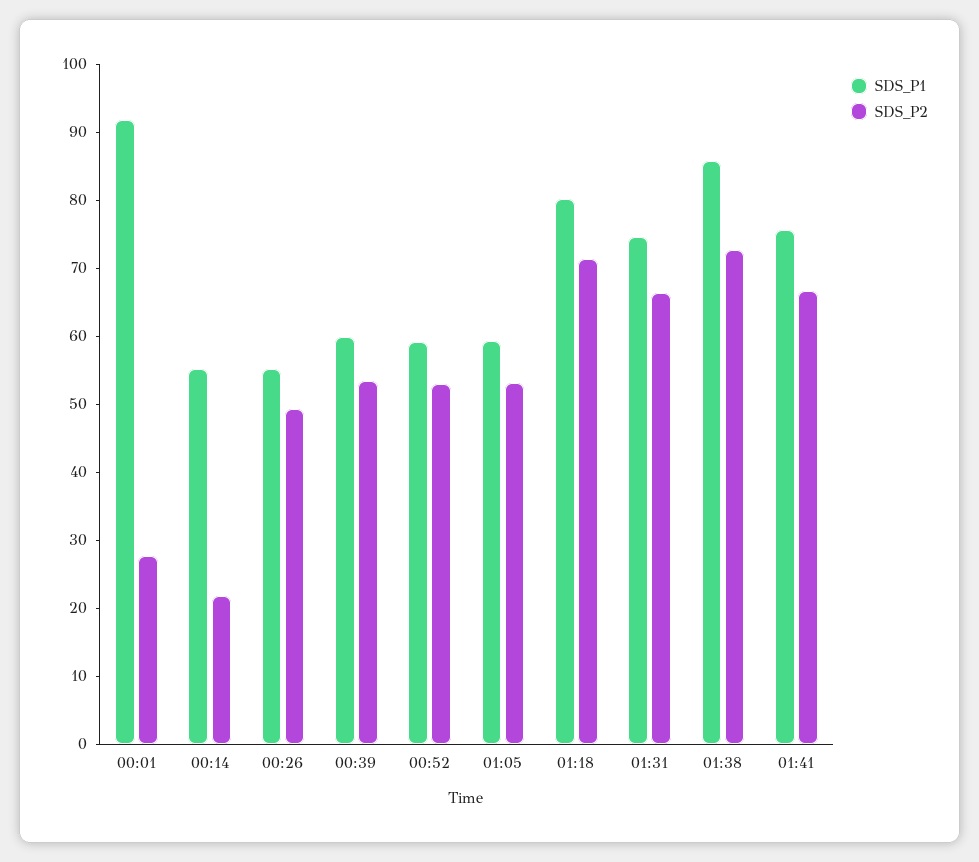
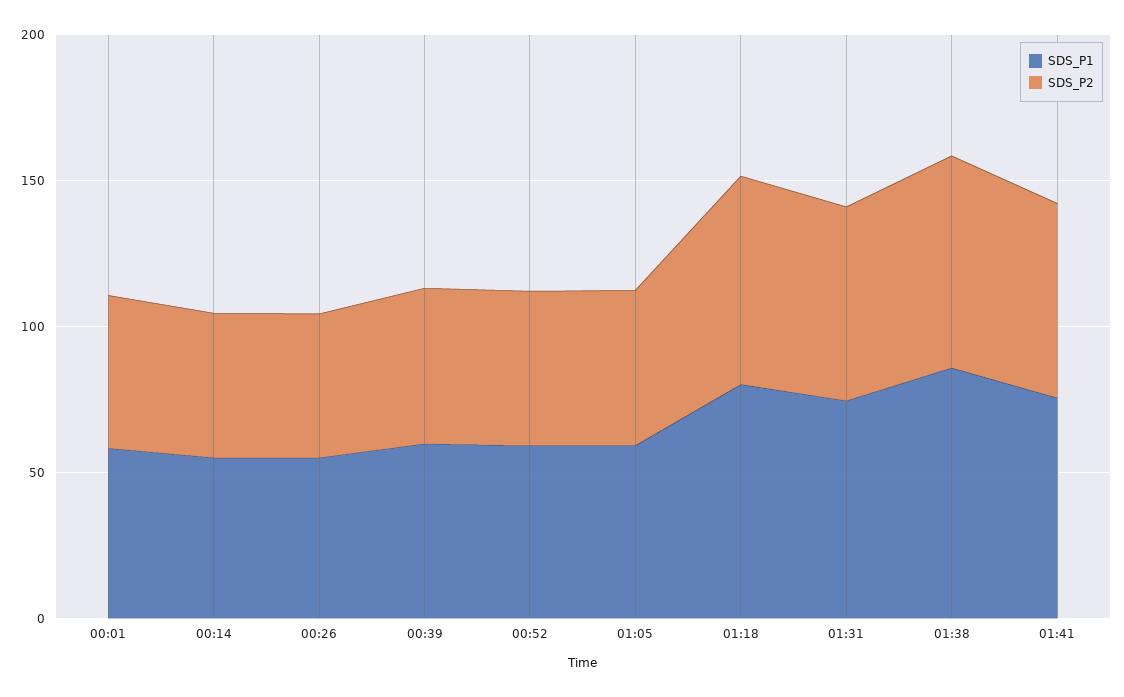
  {
    "SDS_P1": {
-     "00:01": 92,
+     "00:01": 60,
      "00:14": 56,
      "00:26": 56,
      "00:39": 60,
      "00:52": 60,
      "01:05": 60,
      "01:18": 80,
      "01:31": 74,
      "01:38": 86,
      "01:41": 76
    },
    "SDS_P2": {
-     "00:01": 28,
+     "00:01": 50,
-     "00:14": 22,
+     "00:14": 50,
      "00:26": 50,
      "00:39": 54,
      "00:52": 52,
      "01:05": 54,
      "01:18": 72,
      "01:31": 66,
      "01:38": 72,
      "01:41": 66
    }
  }

